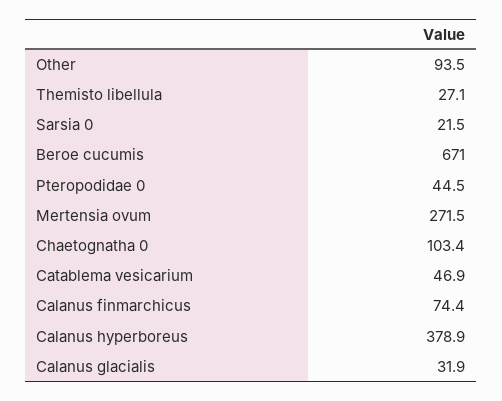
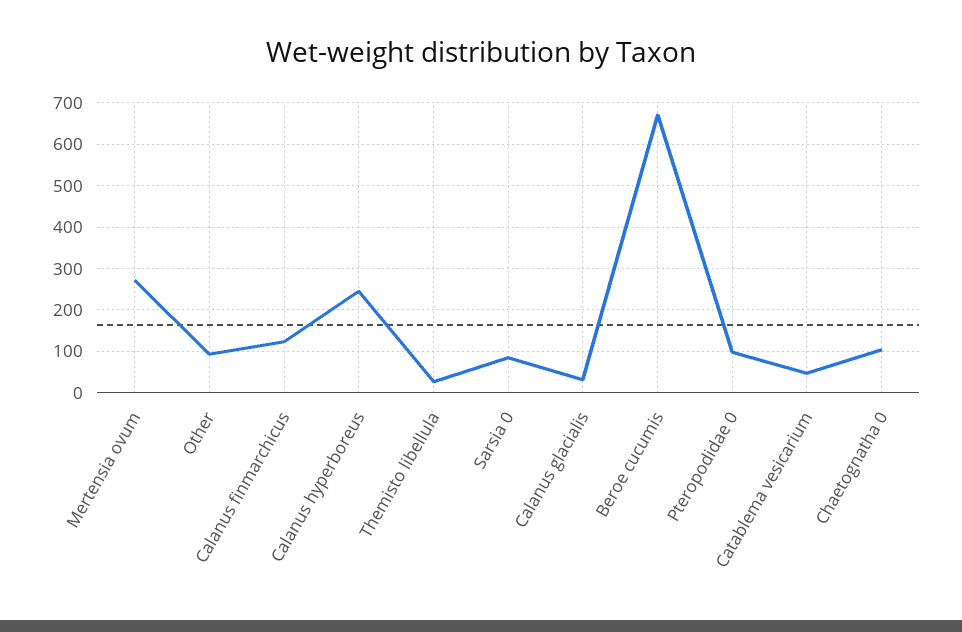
  {
    "Other": 93.5,
    "Themisto libellula": 27.1,
-   "Sarsia 0": 21.5,
+   "Sarsia 0": 80,
    "Beroe cucumis": 671,
-   "Pteropodidae 0": 44.5,
+   "Pteropodidae 0": 100,
    "Mertensia ovum": 271.5,
    "Chaetognatha 0": 103.4,
    "Catablema vesicarium": 46.9,
-   "Calanus finmarchicus": 74.4,
+   "Calanus finmarchicus": 120,
-   "Calanus hyperboreus": 378.9,
+   "Calanus hyperboreus": 240,
    "Calanus glacialis": 31.9
  }

